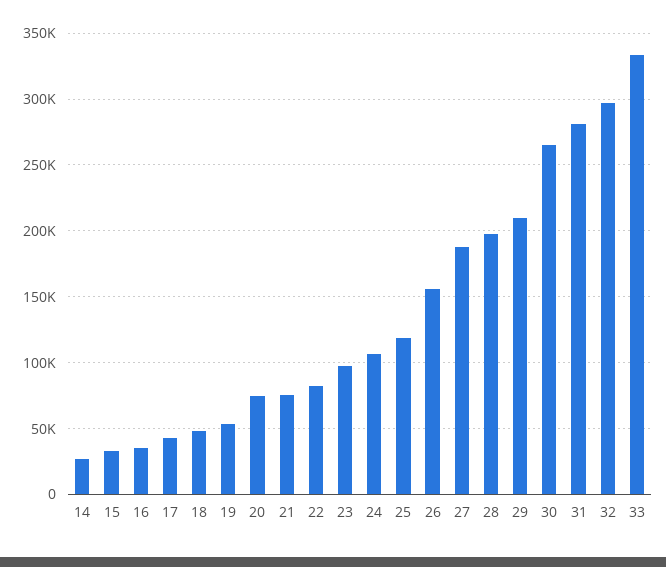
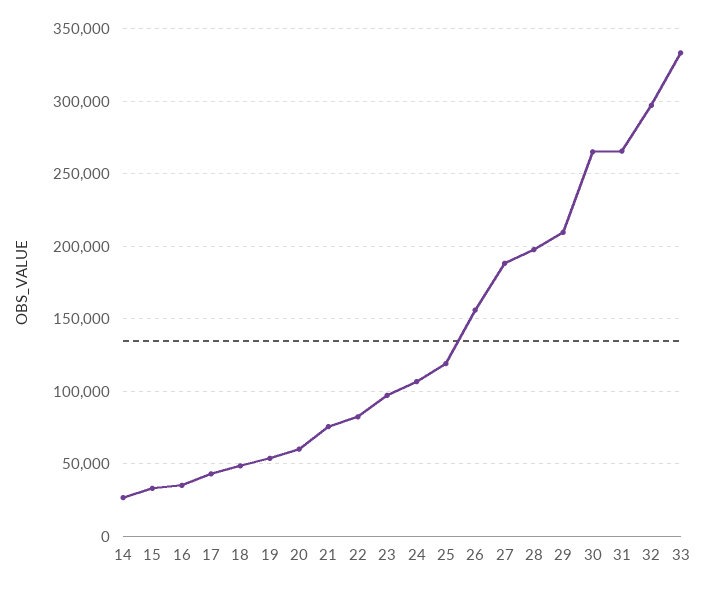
  {
    "14": 25000,
    "15": 35000,
    "16": 35000,
    "17": 45000,
    "18": 50000,
    "19": 55000,
-   "20": 75000,
+   "20": 60000,
    "21": 75000,
    "22": 80000,
    "23": 95000,
    "24": 105000,
    "25": 120000,
    "26": 155000,
    "27": 190000,
    "28": 200000,
    "29": 210000,
    "30": 265000,
-   "31": 280000,
+   "31": 265000,
    "32": 295000,
    "33": 335000
  }

